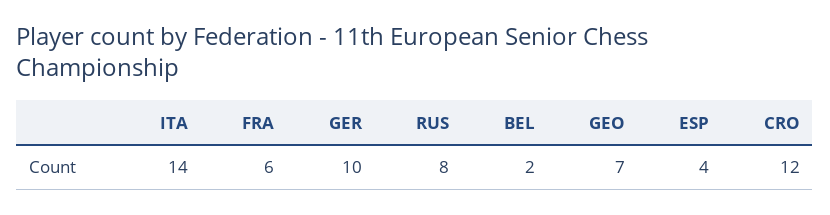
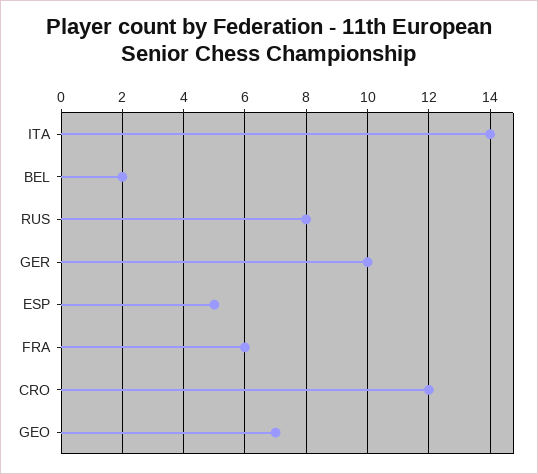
  {
    "ITA": 14,
    "FRA": 6,
    "GER": 10,
    "RUS": 8,
    "BEL": 2,
    "GEO": 7,
-   "ESP": 4,
+   "ESP": 5,
    "CRO": 12
  }

